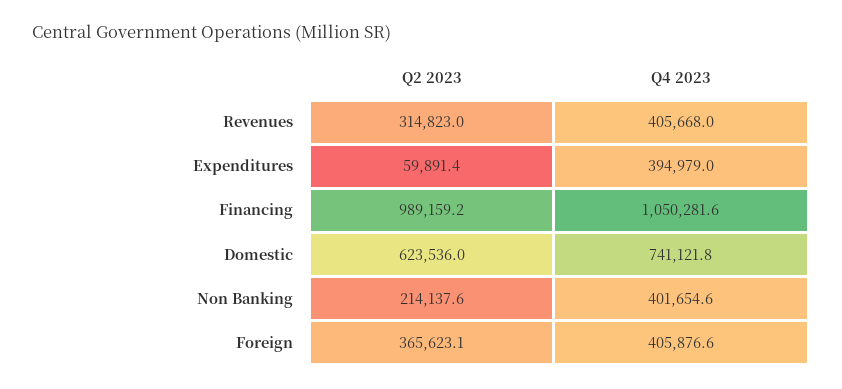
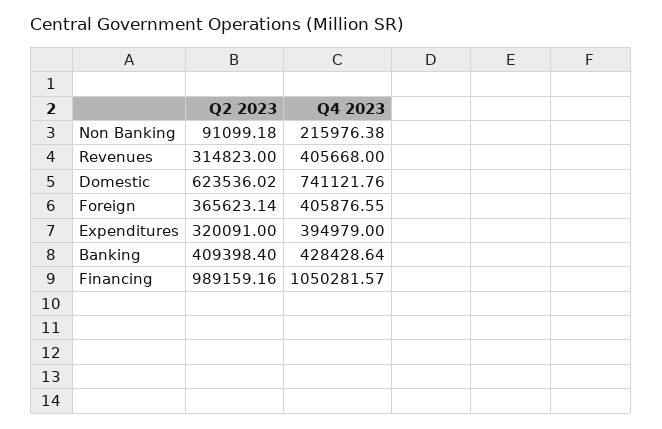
  {
    "Q2 2023": {
      "Revenues": 314823,
-     "Expenditures": 59891.4,
+     "Expenditures": 320091,
      "Financing": 989159.16,
      "Domestic": 623536.02,
-     "Non Banking": 214137.6,
+     "Non Banking": 91099.18,
-     "Foreign": 365623.14
+     "Foreign": 365623.14,
+     "Banking": 409398.4
    },
    "Q4 2023": {
      "Revenues": 405668,
      "Expenditures": 394979,
      "Financing": 1050281.57,
      "Domestic": 741121.76,
-     "Non Banking": 401654.6,
+     "Non Banking": 215976.38,
-     "Foreign": 405876.55
+     "Foreign": 405876.55,
+     "Banking": 428428.64
    }
  }

